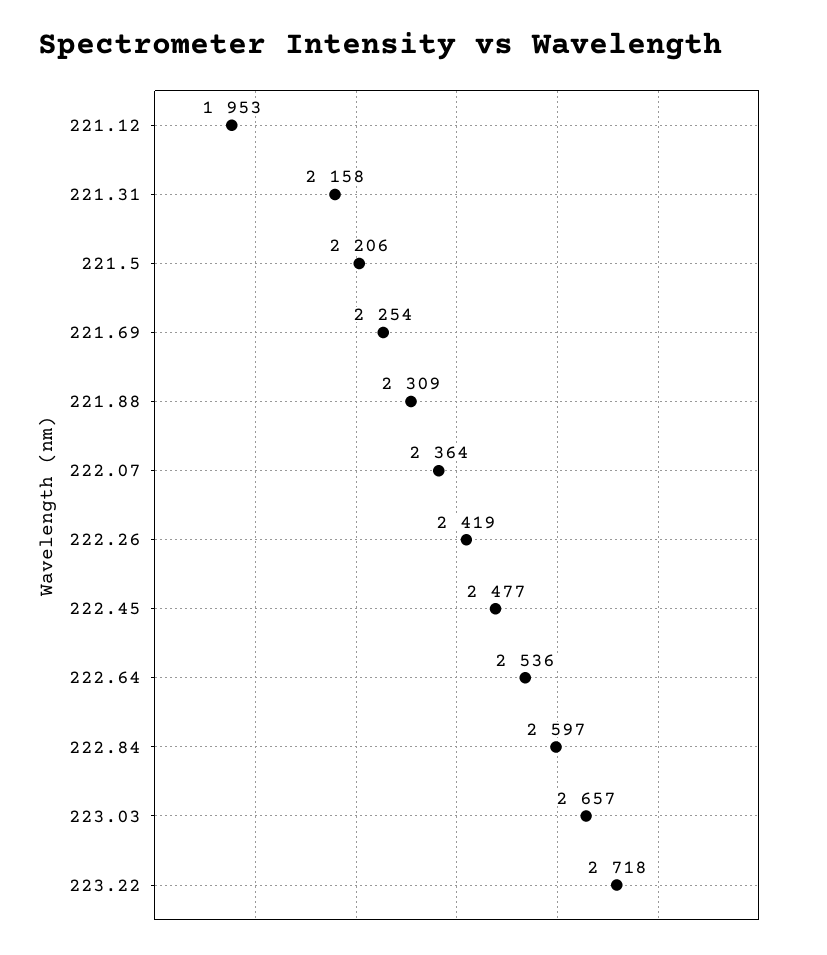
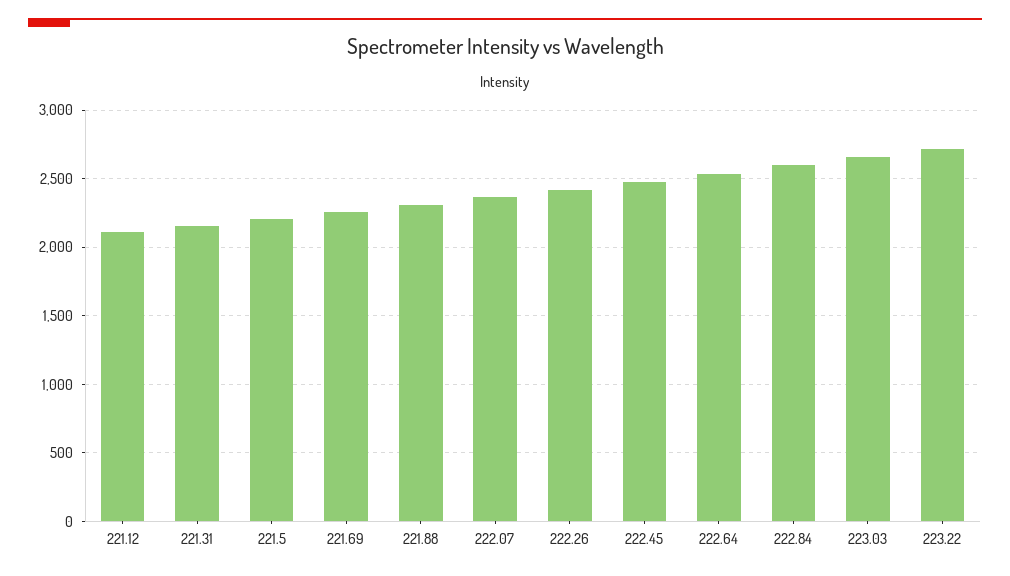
  {
-   "221.12": 1953,
+   "221.12": 2100,
    "221.31": 2158,
    "221.5": 2206,
    "221.69": 2254,
    "221.88": 2309,
    "222.07": 2364,
    "222.26": 2419,
    "222.45": 2477,
    "222.64": 2536,
    "222.84": 2597,
    "223.03": 2657,
    "223.22": 2718
  }

